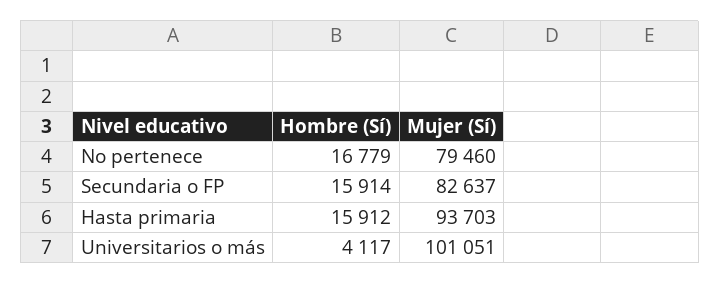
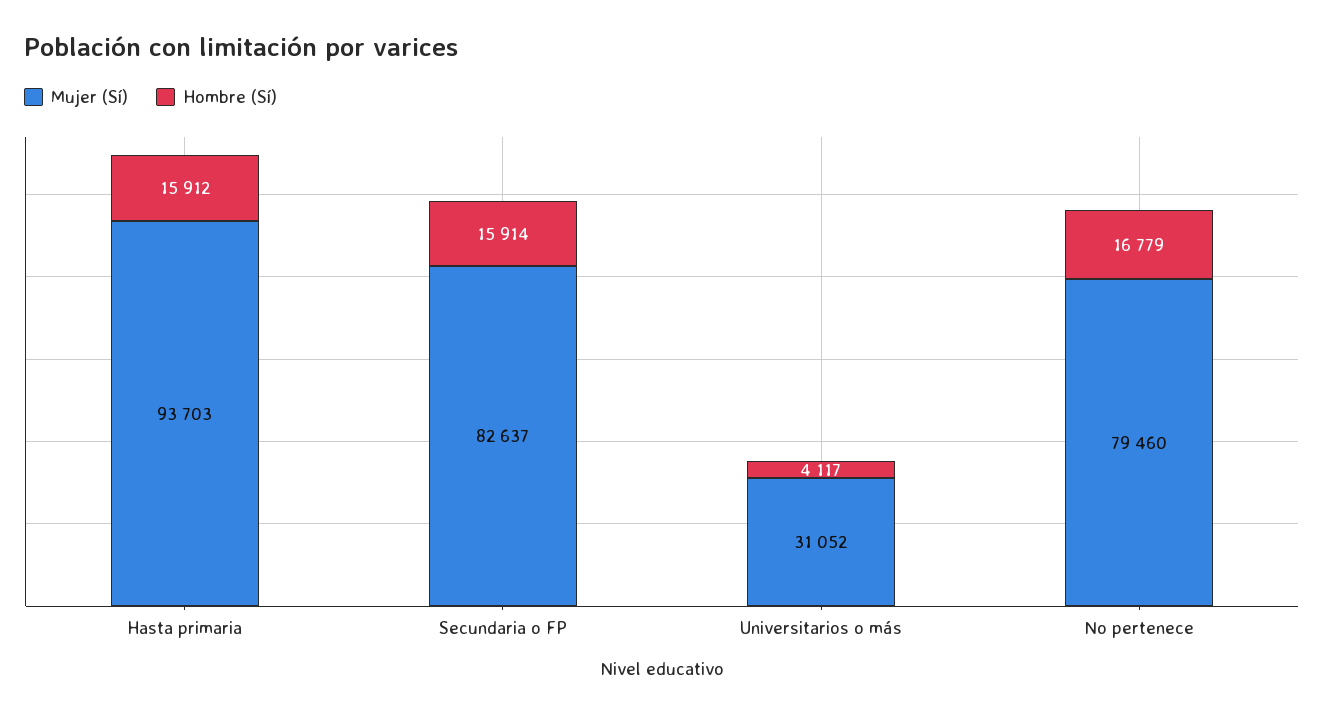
  {
    "Hombre (Sí)": {
      "No pertenece": 16779,
      "Secundaria o FP": 15914,
      "Hasta primaria": 15912,
      "Universitarios o más": 4117
    },
    "Mujer (Sí)": {
      "No pertenece": 79460,
      "Secundaria o FP": 82637,
      "Hasta primaria": 93703,
-     "Universitarios o más": 101051
+     "Universitarios o más": 31052
    }
  }

